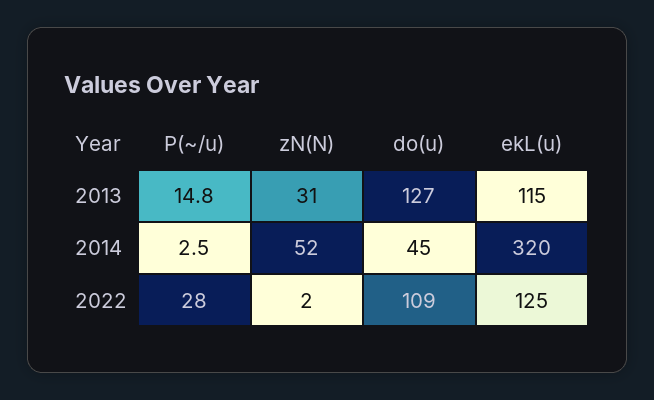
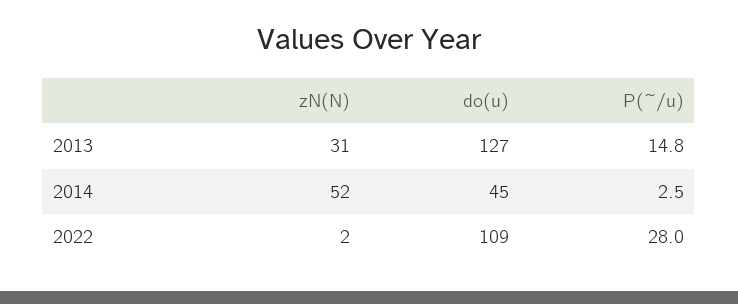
  {
    "P(~/u)": {
      "2013": 14.8,
      "2014": 2.5,
      "2022": 28
    },
    "zN(N)": {
      "2013": 31,
      "2014": 52,
      "2022": 2
    },
    "do(u)": {
      "2013": 127,
      "2014": 45,
      "2022": 109
-   },
+   }
-   "ekL(u)": {
-     "2013": 115,
-     "2014": 320,
-     "2022": 125
-   }
  }

